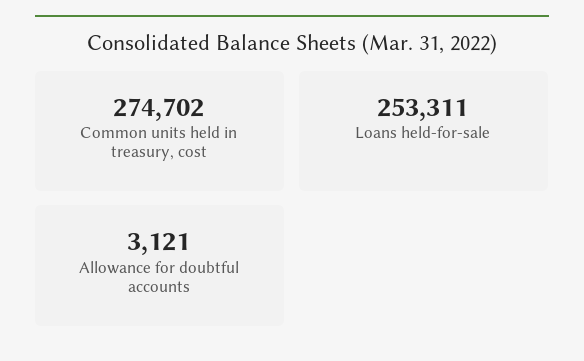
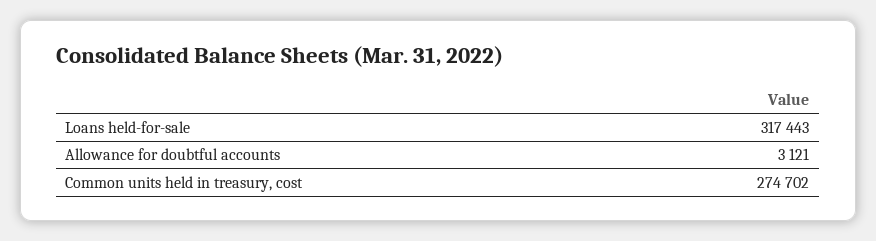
  {
    "Common units held in treasury, cost": 274702,
-   "Loans held-for-sale": 253311,
+   "Loans held-for-sale": 317443,
    "Allowance for doubtful accounts": 3121
  }

